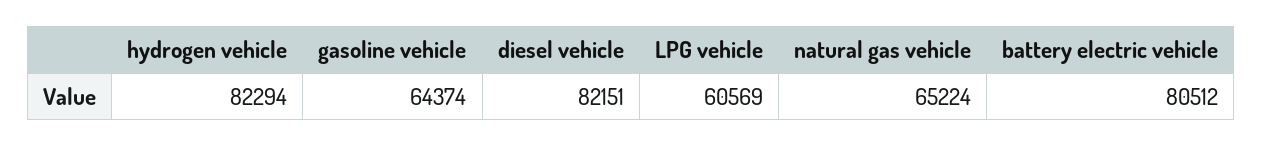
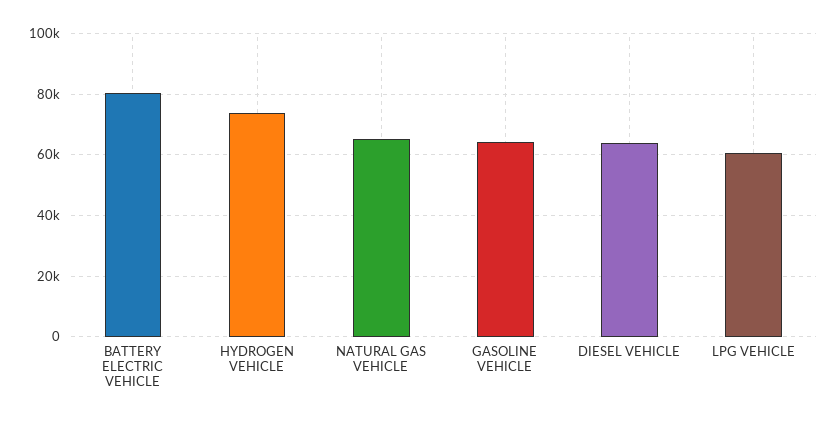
  {
-   "hydrogen vehicle": 82294,
+   "hydrogen vehicle": 74000,
    "gasoline vehicle": 64374,
-   "diesel vehicle": 82151,
+   "diesel vehicle": 64000,
    "LPG vehicle": 60569,
    "natural gas vehicle": 65224,
    "battery electric vehicle": 80512
  }

